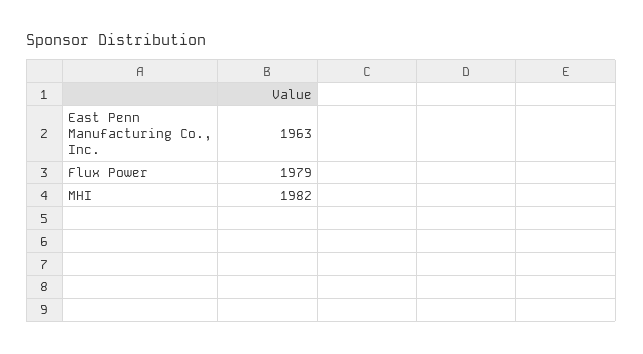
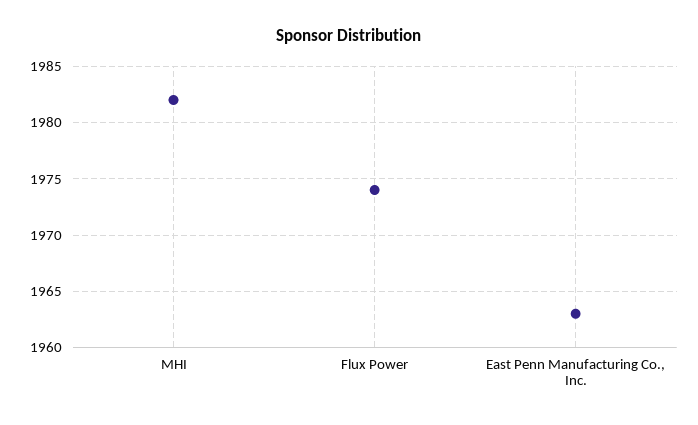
  {
    "East Penn Manufacturing Co., Inc.": 1963,
-   "Flux Power": 1979,
+   "Flux Power": 1974,
    "MHI": 1982
  }

